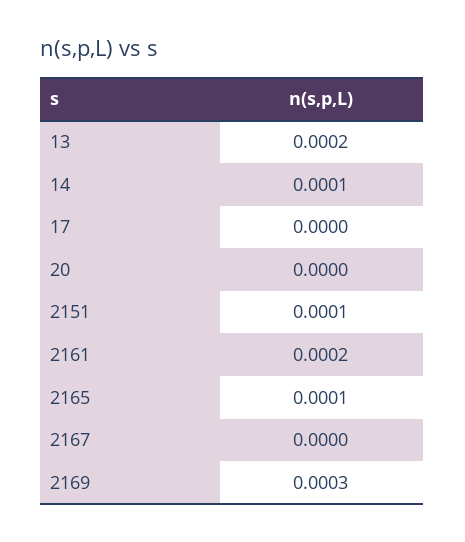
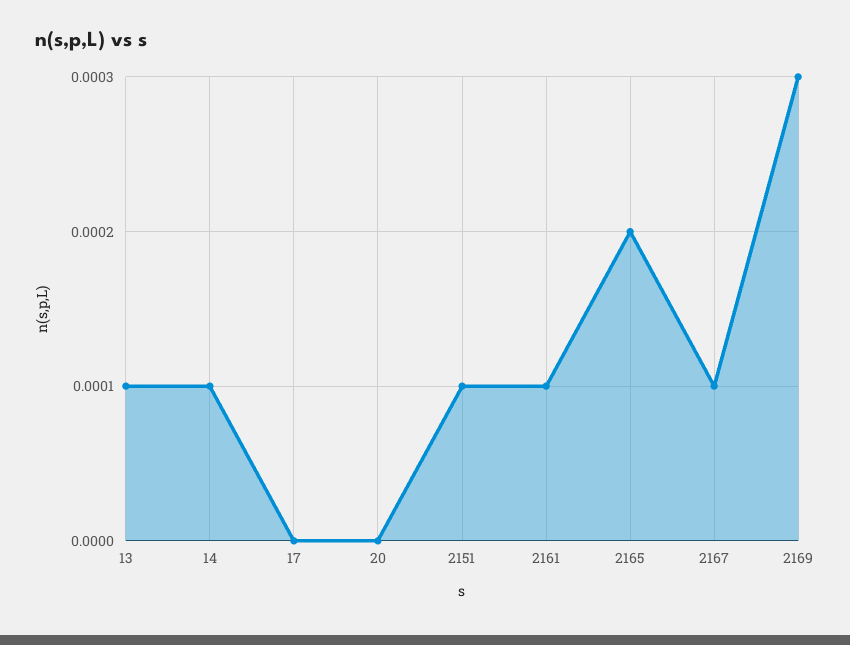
  {
-   "13": 0.0002,
+   "13": 0.0001,
    "14": 0.0001,
    "17": 0,
    "20": 0,
    "2151": 0.0001,
-   "2161": 0.0002,
+   "2161": 0.0001,
-   "2165": 0.0001,
+   "2165": 0.0002,
-   "2167": 0,
+   "2167": 0.0001,
    "2169": 0.0003
  }

